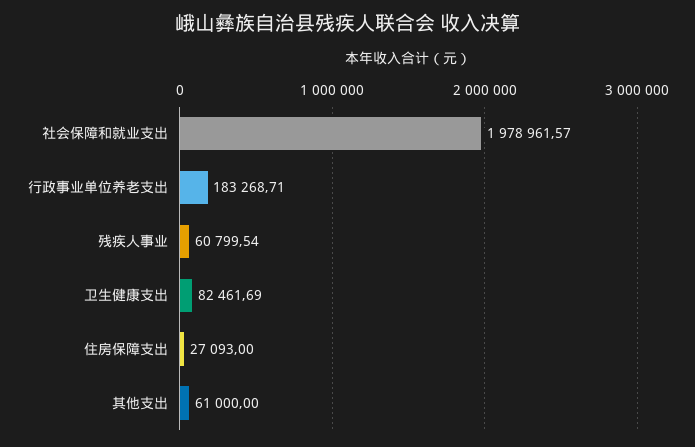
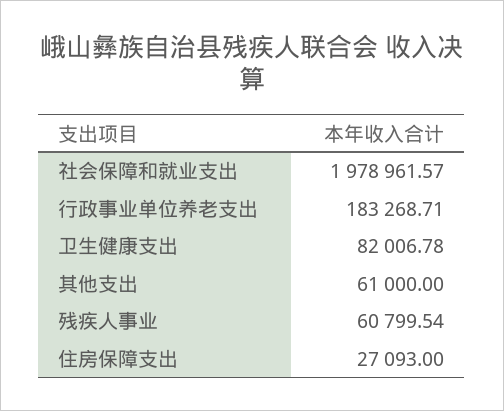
  {
    "社会保障和就业支出": 1978961.57,
    "行政事业单位养老支出": 183268.71,
    "残疾人事业": 60799.54,
-   "卫生健康支出": 82461.69,
+   "卫生健康支出": 82006.78,
    "住房保障支出": 27093,
    "其他支出": 61000
  }

